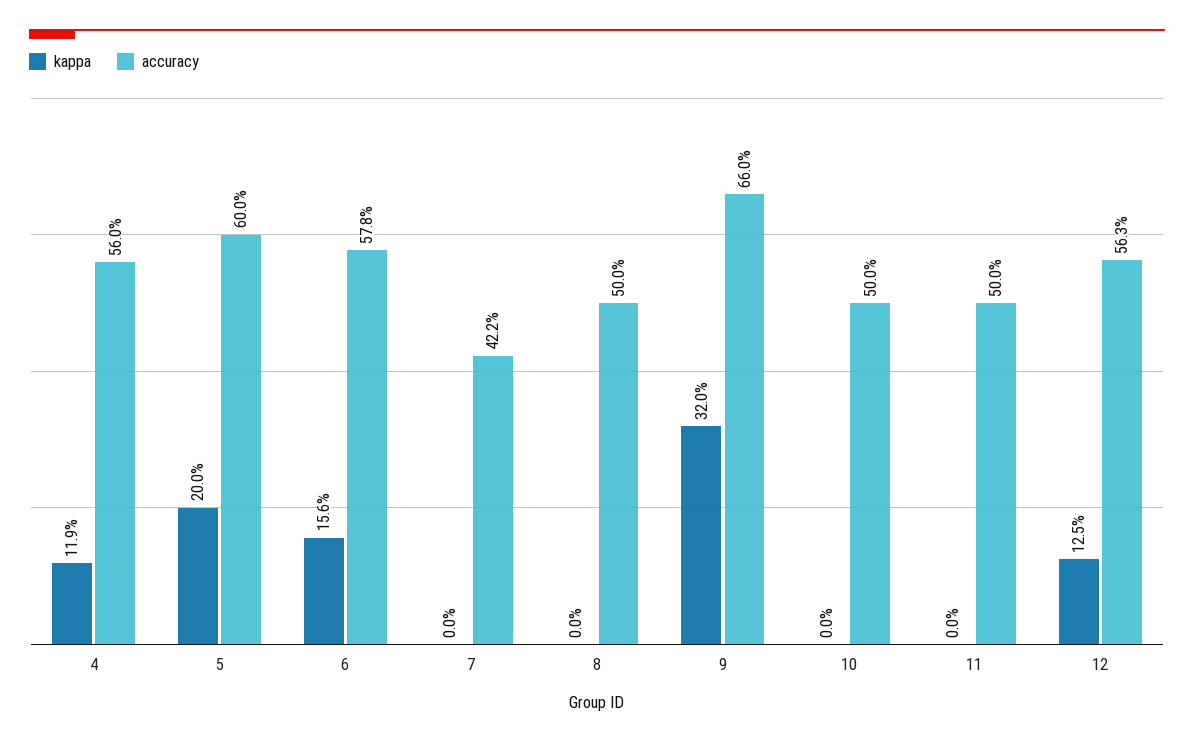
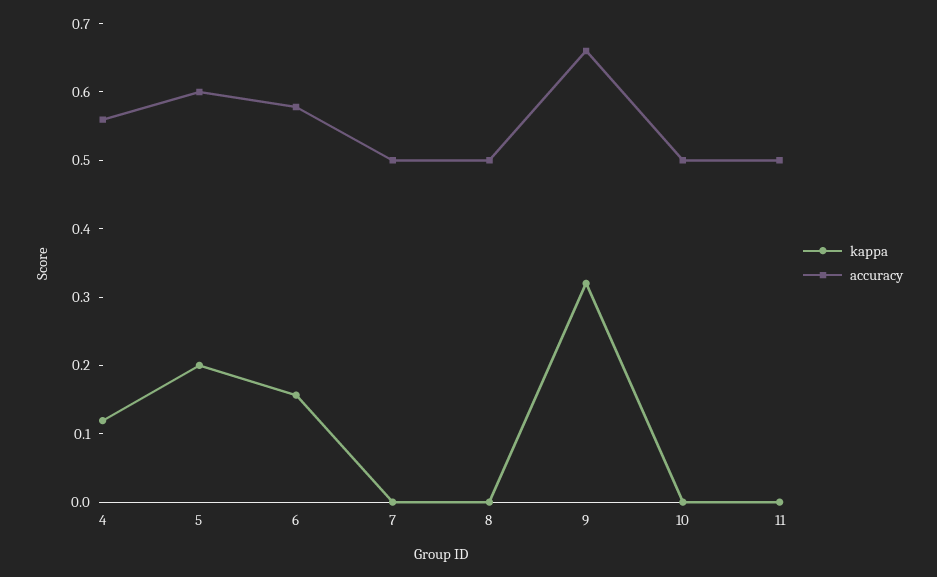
  {
    "kappa": {
      "4": 0.119,
      "5": 0.2,
      "6": 0.156,
      "7": 0,
      "8": 0,
      "9": 0.32,
      "10": 0,
-     "11": 0,
+     "11": 0
-     "12": 0.125
    },
    "accuracy": {
      "4": 0.56,
      "5": 0.6,
      "6": 0.578,
-     "7": 0.422,
+     "7": 0.5,
      "8": 0.5,
      "9": 0.66,
      "10": 0.5,
-     "11": 0.5,
+     "11": 0.5
-     "12": 0.563
    }
  }

